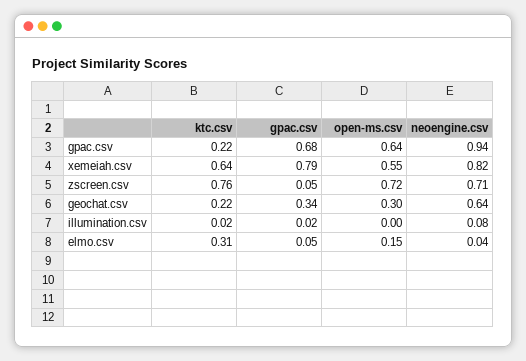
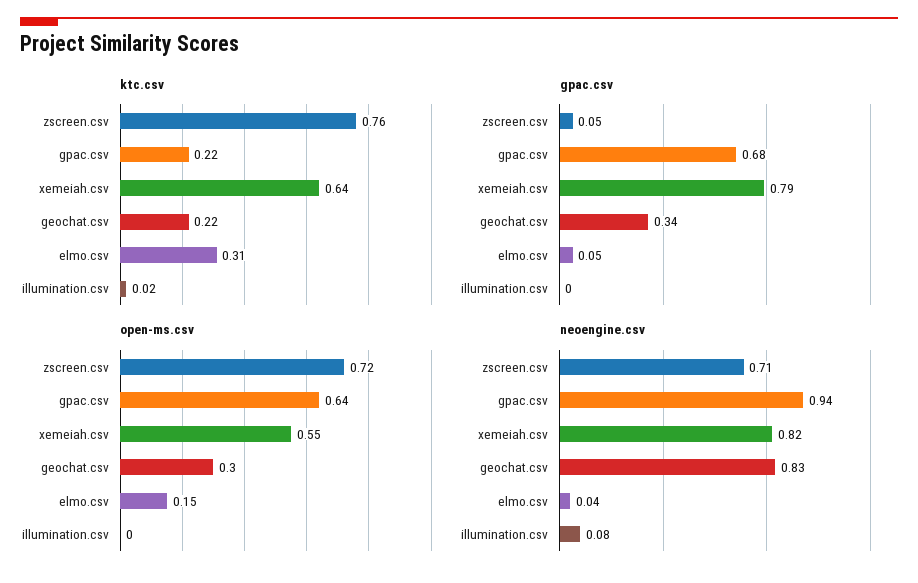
  {
    "ktc.csv": {
      "gpac.csv": 0.22,
      "xemeiah.csv": 0.64,
      "zscreen.csv": 0.76,
      "geochat.csv": 0.22,
      "illumination.csv": 0.02,
      "elmo.csv": 0.31
    },
    "gpac.csv": {
      "gpac.csv": 0.68,
      "xemeiah.csv": 0.79,
      "zscreen.csv": 0.05,
      "geochat.csv": 0.34,
-     "illumination.csv": 0.02,
+     "illumination.csv": 0,
      "elmo.csv": 0.05
    },
    "open-ms.csv": {
      "gpac.csv": 0.64,
      "xemeiah.csv": 0.55,
      "zscreen.csv": 0.72,
      "geochat.csv": 0.3,
      "illumination.csv": 0,
      "elmo.csv": 0.15
    },
    "neoengine.csv": {
      "gpac.csv": 0.94,
      "xemeiah.csv": 0.82,
      "zscreen.csv": 0.71,
-     "geochat.csv": 0.64,
+     "geochat.csv": 0.83,
      "illumination.csv": 0.08,
      "elmo.csv": 0.04
    }
  }

